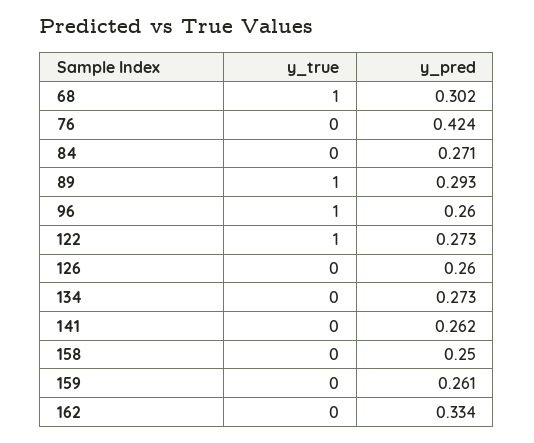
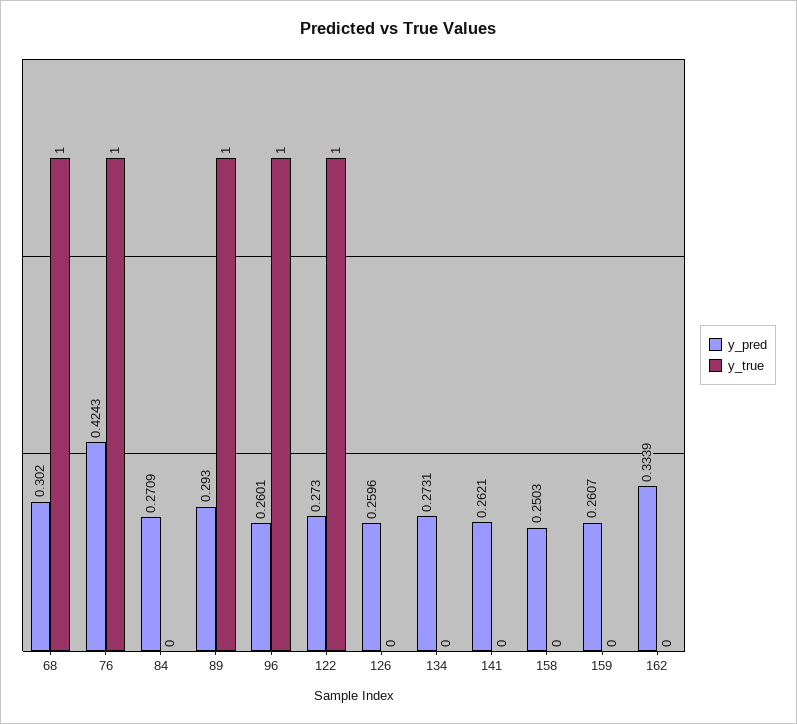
  {
    "y_true": {
      "68": 1,
-     "76": 0,
+     "76": 1,
      "84": 0,
      "89": 1,
      "96": 1,
      "122": 1,
      "126": 0,
      "134": 0,
      "141": 0,
      "158": 0,
      "159": 0,
      "162": 0
    },
    "y_pred": {
      "68": 0.302,
      "76": 0.4243,
      "84": 0.2709,
      "89": 0.293,
      "96": 0.2601,
      "122": 0.273,
      "126": 0.2596,
      "134": 0.2731,
      "141": 0.2621,
      "158": 0.2503,
      "159": 0.2607,
      "162": 0.3339
    }
  }

